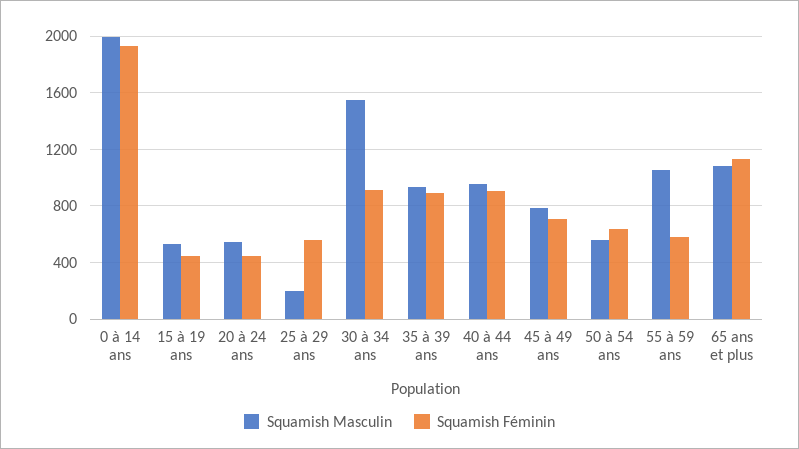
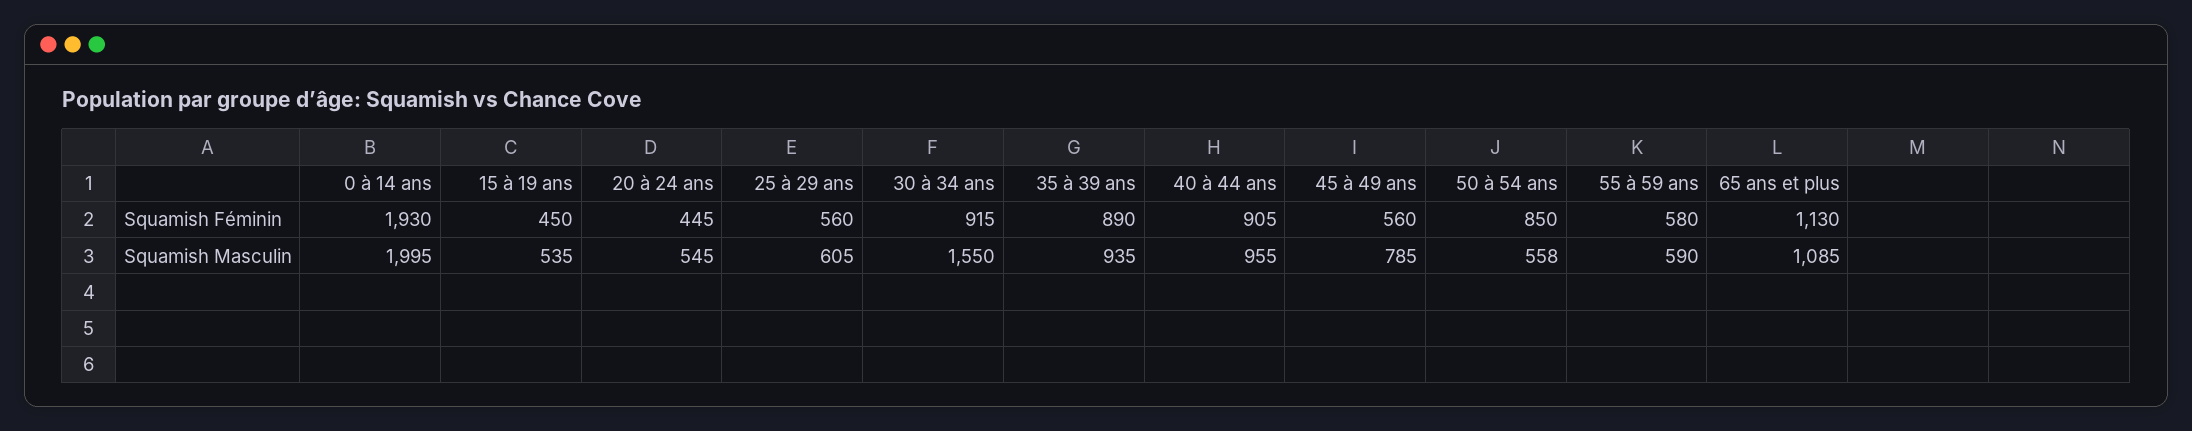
  {
    "Squamish Masculin": {
      "0 à 14 ans": 1995,
      "15 à 19 ans": 535,
      "20 à 24 ans": 545,
-     "25 à 29 ans": 200,
+     "25 à 29 ans": 605,
      "30 à 34 ans": 1550,
      "35 à 39 ans": 935,
      "40 à 44 ans": 955,
      "45 à 49 ans": 785,
      "50 à 54 ans": 558,
-     "55 à 59 ans": 1050,
+     "55 à 59 ans": 590,
      "65 ans et plus": 1085
    },
    "Squamish Féminin": {
      "0 à 14 ans": 1930,
      "15 à 19 ans": 450,
      "20 à 24 ans": 445,
      "25 à 29 ans": 560,
      "30 à 34 ans": 915,
      "35 à 39 ans": 890,
      "40 à 44 ans": 905,
-     "45 à 49 ans": 700,
+     "45 à 49 ans": 560,
-     "50 à 54 ans": 650,
+     "50 à 54 ans": 850,
      "55 à 59 ans": 580,
      "65 ans et plus": 1130
    }
  }

